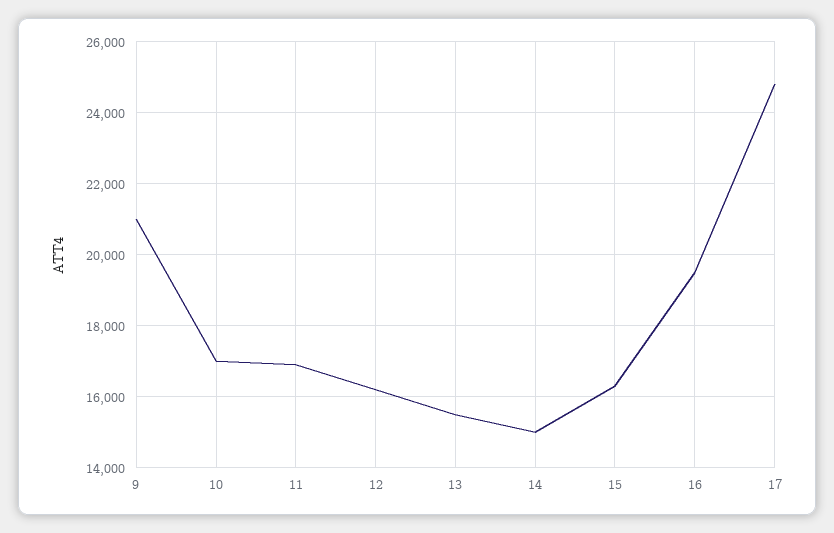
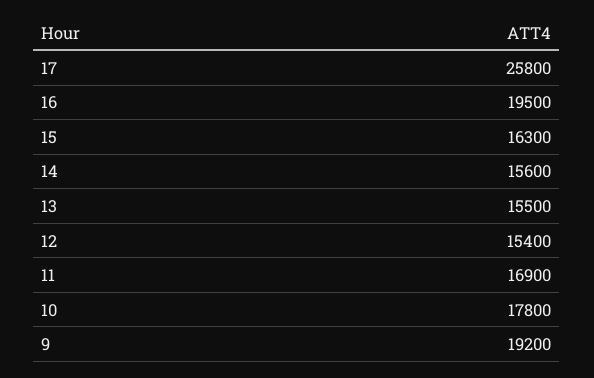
  {
-   "9": 21000,
+   "9": 19200,
-   "10": 17000,
+   "10": 17800,
    "11": 16900,
-   "12": 16200,
+   "12": 15400,
    "13": 15500,
-   "14": 15000,
+   "14": 15600,
    "15": 16300,
    "16": 19500,
-   "17": 24800
+   "17": 25800
  }

